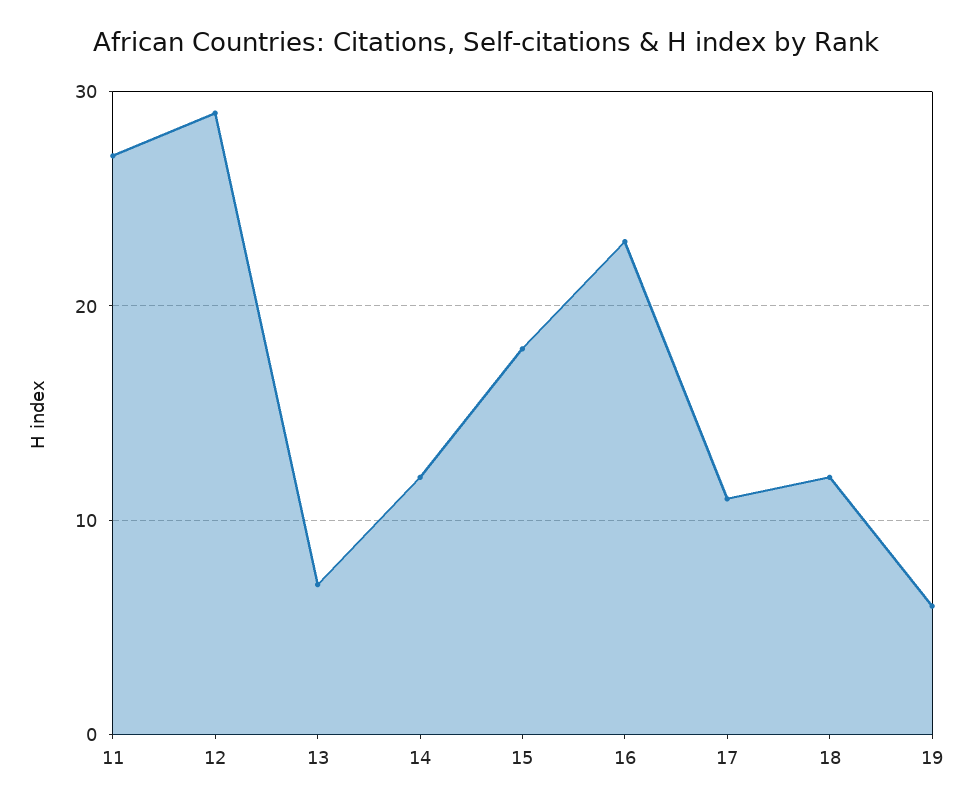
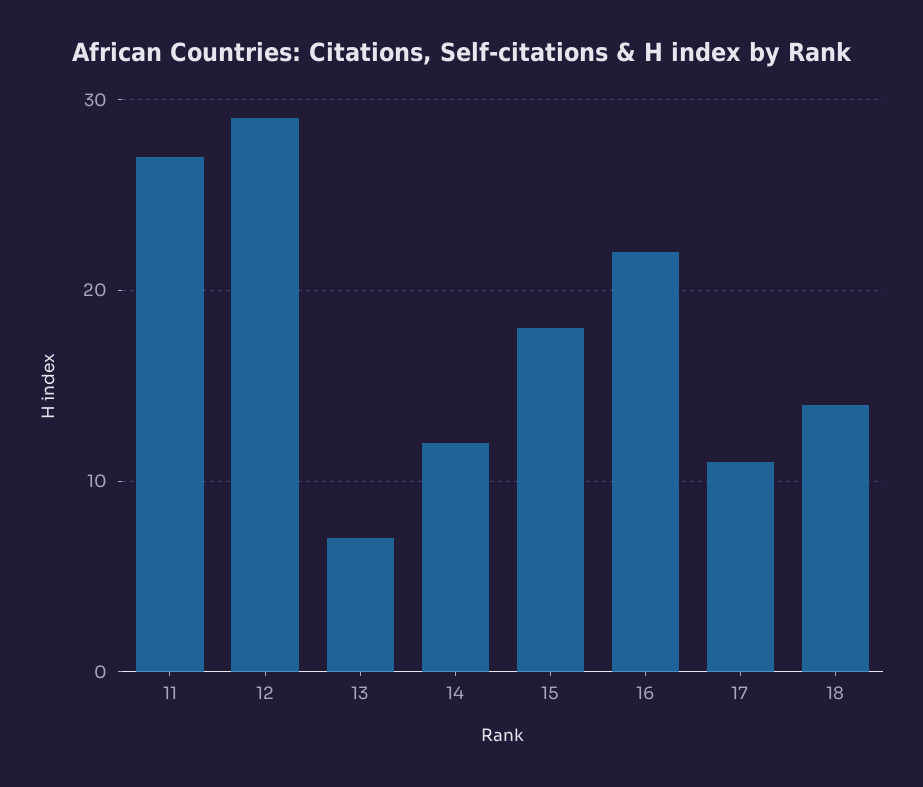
  {
    "11": 27,
    "12": 29,
    "13": 7,
    "14": 12,
    "15": 18,
-   "16": 23,
+   "16": 22,
    "17": 11,
-   "18": 12,
+   "18": 14
-   "19": 6
  }

